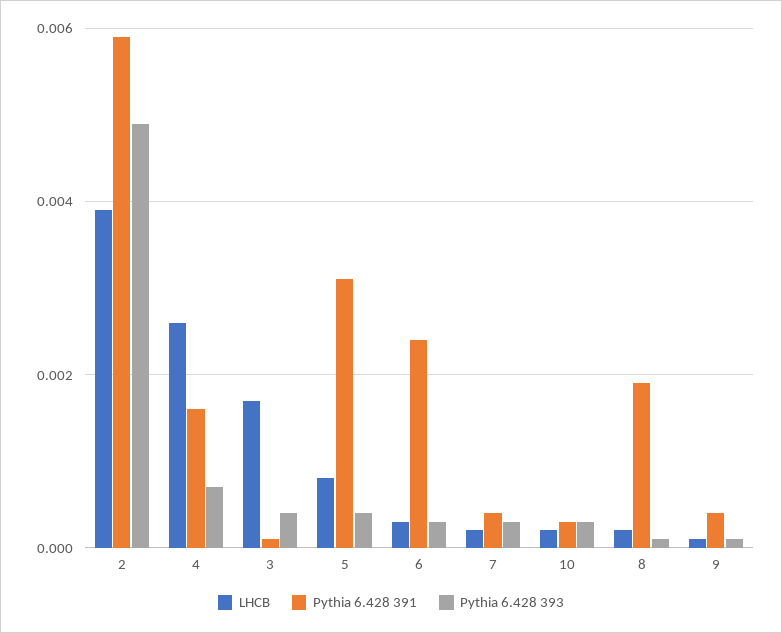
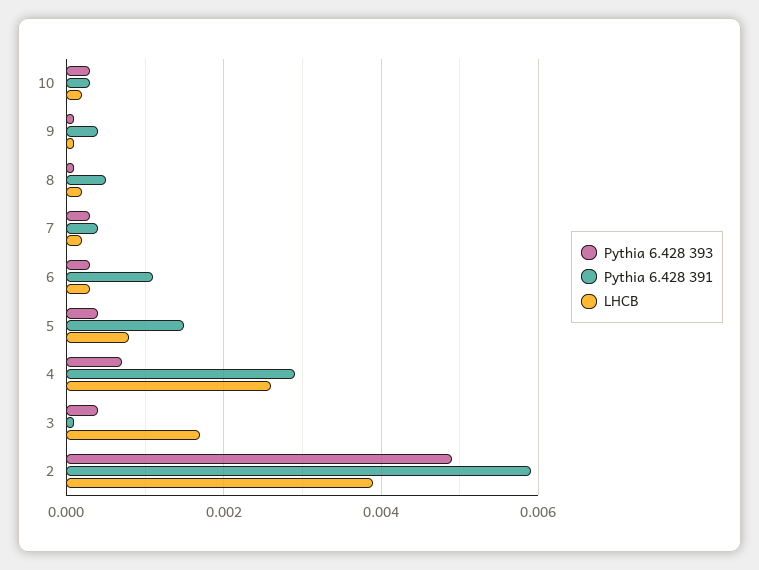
  {
    "LHCB": {
      "2": 0.004,
      "4": 0.0025,
      "3": 0.0015,
      "5": 0.001,
      "6": 0.0005,
      "7": 0,
      "10": 0,
      "8": 0,
      "9": 0
    },
    "Pythia 6.428 391": {
      "2": 0.006,
-     "4": 0.0015,
+     "4": 0.003,
      "3": 0,
-     "5": 0.003,
+     "5": 0.0015,
-     "6": 0.0025,
+     "6": 0.001,
      "7": 0.0005,
      "10": 0.0005,
-     "8": 0.002,
+     "8": 0.0005,
      "9": 0.0005
    },
    "Pythia 6.428 393": {
      "2": 0.005,
      "4": 0.0005,
      "3": 0.0005,
      "5": 0.0005,
      "6": 0.0005,
      "7": 0.0005,
      "10": 0.0005,
      "8": 0,
      "9": 0
    }
  }

